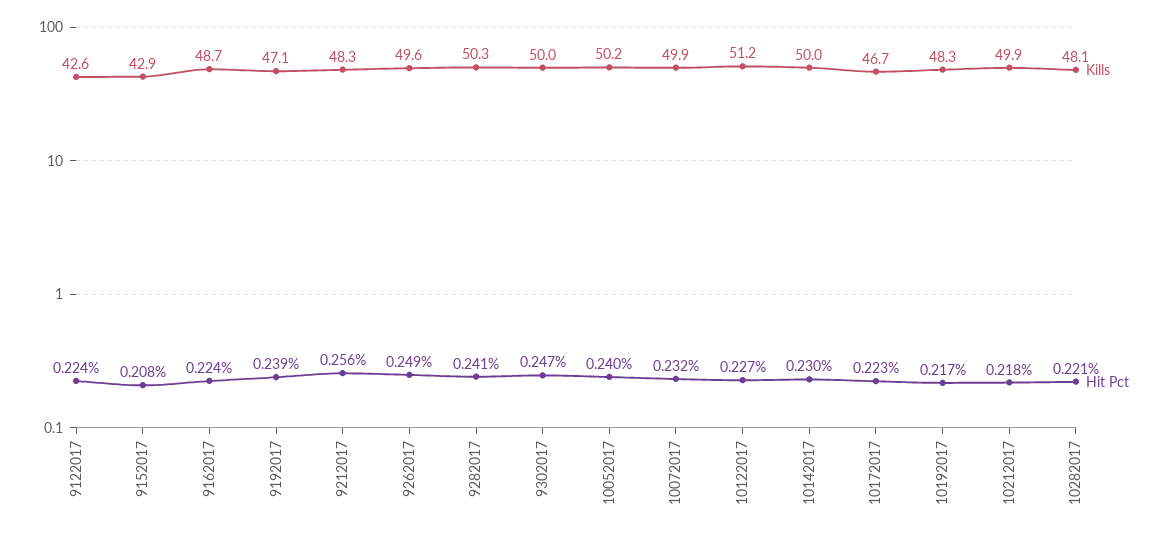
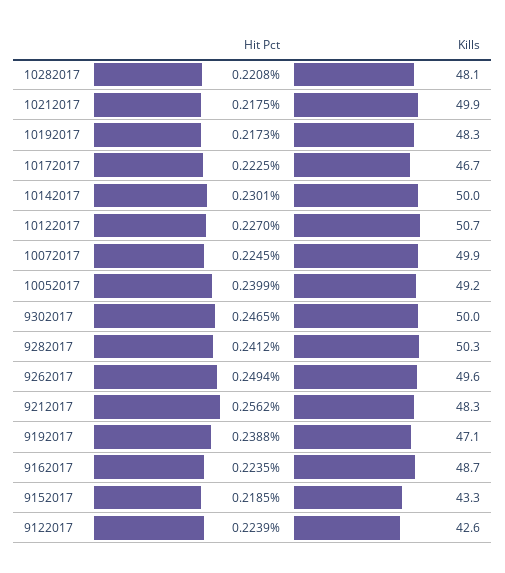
  {
    "Kills": {
      "9122017": 42.6,
-     "9152017": 42.9,
+     "9152017": 43.3,
      "9162017": 48.7,
      "9192017": 47.1,
      "9212017": 48.3,
      "9262017": 49.6,
      "9282017": 50.3,
      "9302017": 50,
-     "10052017": 50.2,
+     "10052017": 49.2,
      "10072017": 49.9,
-     "10122017": 51.2,
+     "10122017": 50.7,
      "10142017": 50,
      "10172017": 46.7,
      "10192017": 48.3,
      "10212017": 49.9,
      "10282017": 48.1
    },
    "Hit Pct": {
      "9122017": 0.2239,
-     "9152017": 0.208,
+     "9152017": 0.2185,
      "9162017": 0.2235,
      "9192017": 0.2388,
      "9212017": 0.2562,
      "9262017": 0.2494,
      "9282017": 0.2412,
      "9302017": 0.2465,
      "10052017": 0.2399,
-     "10072017": 0.232,
+     "10072017": 0.2245,
      "10122017": 0.227,
      "10142017": 0.2301,
      "10172017": 0.2225,
      "10192017": 0.2173,
      "10212017": 0.2175,
      "10282017": 0.2208
    }
  }

